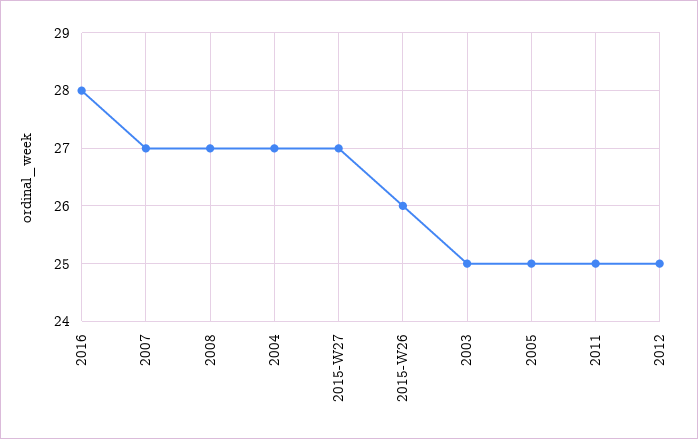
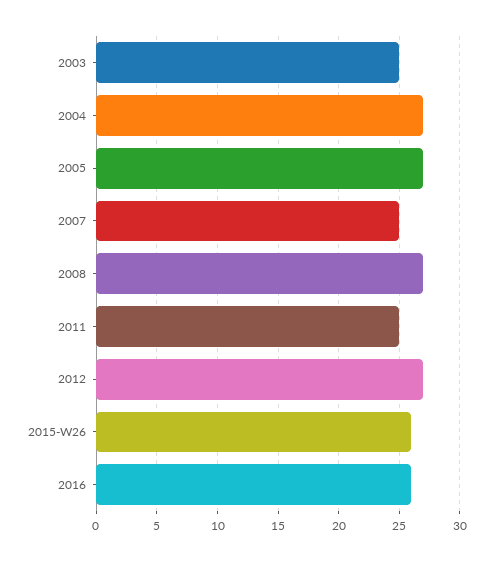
  {
-   "2016": 28,
+   "2016": 26,
-   "2007": 27,
+   "2007": 25,
    "2008": 27,
    "2004": 27,
-   "2015-W27": 27,
    "2015-W26": 26,
    "2003": 25,
-   "2005": 25,
+   "2005": 27,
    "2011": 25,
-   "2012": 25
+   "2012": 27
  }

